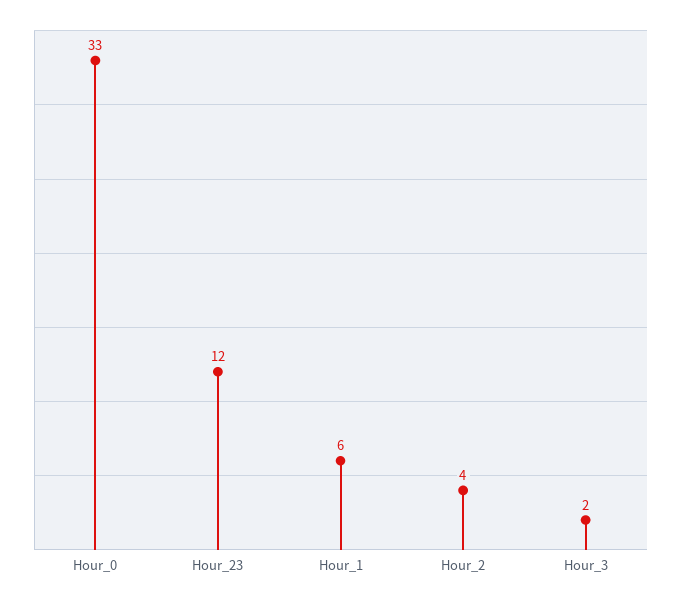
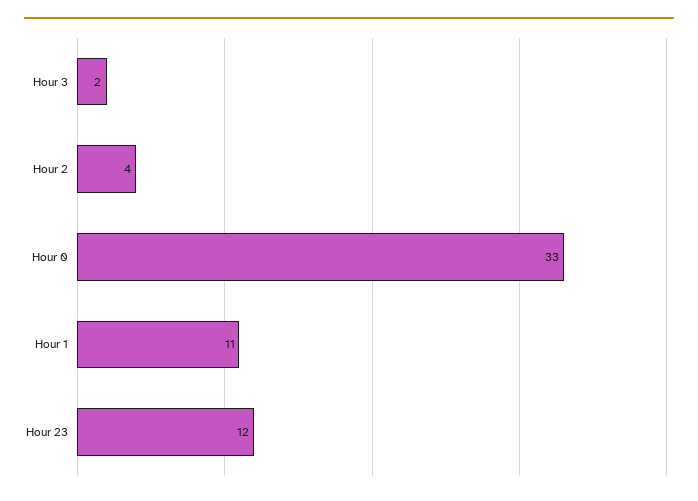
  {
    "Hour_0": 33,
    "Hour_23": 12,
-   "Hour_1": 6,
+   "Hour_1": 11,
    "Hour_2": 4,
    "Hour_3": 2
  }

